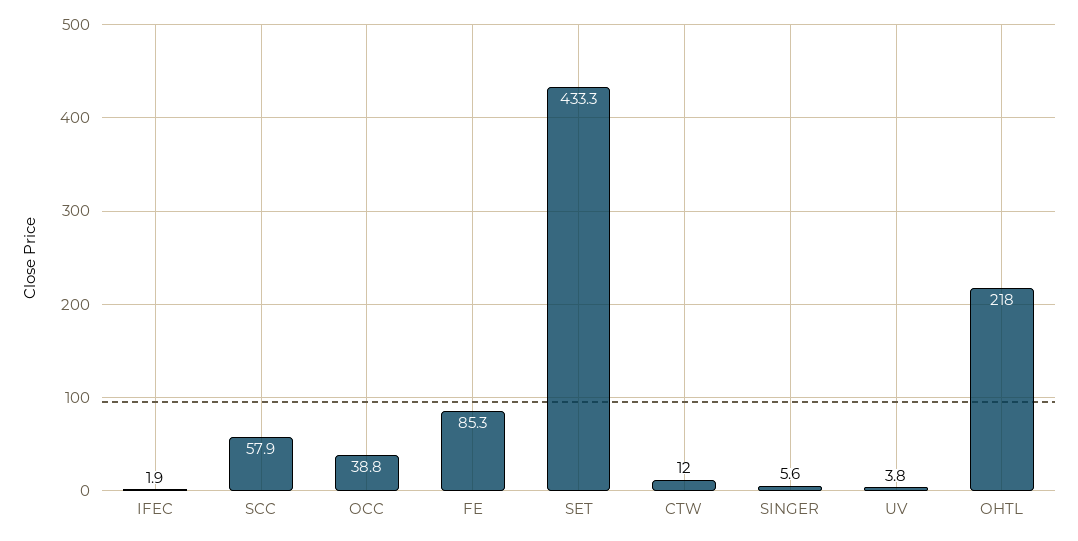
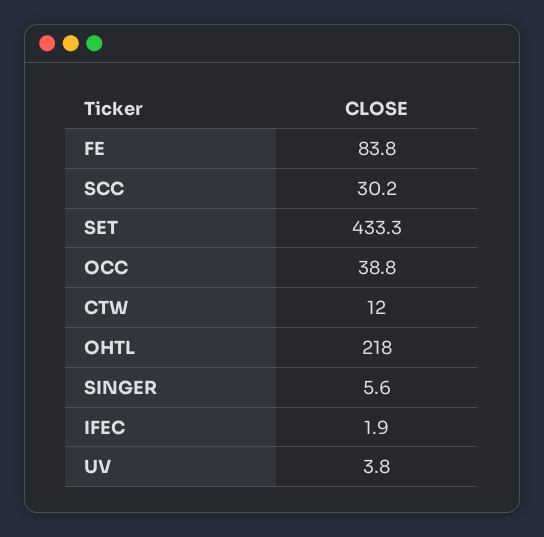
  {
    "IFEC": 1.9,
-   "SCC": 57.9,
+   "SCC": 30.2,
    "OCC": 38.8,
-   "FE": 85.3,
+   "FE": 83.8,
    "SET": 433.3,
    "CTW": 12,
    "SINGER": 5.6,
    "UV": 3.8,
    "OHTL": 218
  }

